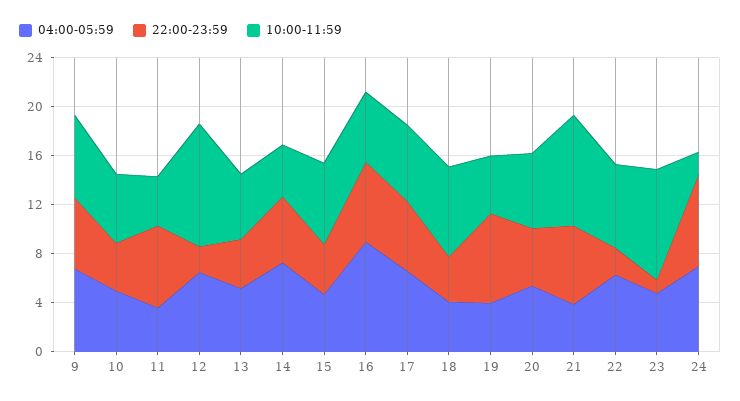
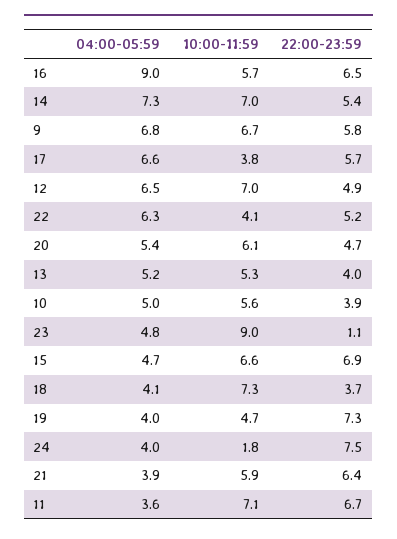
  {
    "04:00-05:59": {
      "9": 6.8,
      "10": 5,
      "11": 3.6,
      "12": 6.5,
      "13": 5.2,
      "14": 7.3,
      "15": 4.7,
      "16": 9,
      "17": 6.6,
      "18": 4.1,
      "19": 4,
      "20": 5.4,
      "21": 3.9,
      "22": 6.3,
      "23": 4.8,
-     "24": 7
+     "24": 4
    },
    "22:00-23:59": {
      "9": 5.8,
      "10": 3.9,
      "11": 6.7,
-     "12": 2,
+     "12": 4.9,
      "13": 4,
      "14": 5.4,
-     "15": 4,
+     "15": 6.9,
      "16": 6.5,
      "17": 5.7,
      "18": 3.7,
      "19": 7.3,
      "20": 4.7,
      "21": 6.4,
-     "22": 2,
+     "22": 5.2,
      "23": 1.1,
      "24": 7.5
    },
    "10:00-11:59": {
      "9": 6.7,
      "10": 5.6,
-     "11": 4,
+     "11": 7.1,
-     "12": 10,
+     "12": 7,
      "13": 5.3,
-     "14": 4,
+     "14": 7,
      "15": 6.6,
      "16": 5.7,
-     "17": 6,
+     "17": 3.8,
      "18": 7.3,
      "19": 4.7,
      "20": 6.1,
-     "21": 9,
+     "21": 5.9,
-     "22": 7,
+     "22": 4.1,
      "23": 9,
      "24": 1.8
    }
  }

